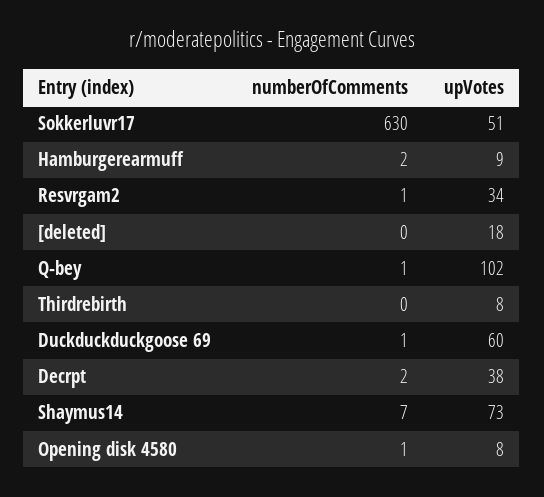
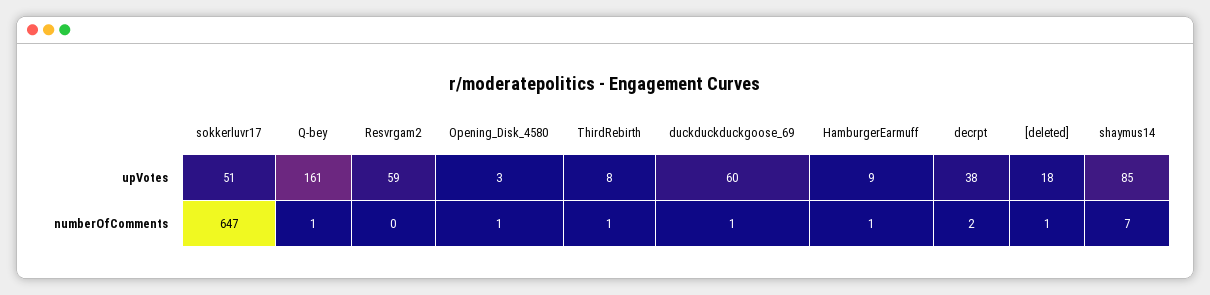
  {
    "numberOfComments": {
-     "Sokkerluvr17": 630,
+     "Sokkerluvr17": 647,
-     "Hamburgerearmuff": 2,
+     "Hamburgerearmuff": 1,
-     "Resvrgam2": 1,
+     "Resvrgam2": 0,
-     "[deleted]": 0,
+     "[deleted]": 1,
      "Q-bey": 1,
-     "Thirdrebirth": 0,
+     "Thirdrebirth": 1,
      "Duckduckduckgoose 69": 1,
      "Decrpt": 2,
      "Shaymus14": 7,
      "Opening disk 4580": 1
    },
    "upVotes": {
      "Sokkerluvr17": 51,
      "Hamburgerearmuff": 9,
-     "Resvrgam2": 34,
+     "Resvrgam2": 59,
      "[deleted]": 18,
-     "Q-bey": 102,
+     "Q-bey": 161,
      "Thirdrebirth": 8,
      "Duckduckduckgoose 69": 60,
      "Decrpt": 38,
-     "Shaymus14": 73,
+     "Shaymus14": 85,
-     "Opening disk 4580": 8
+     "Opening disk 4580": 3
    }
  }

